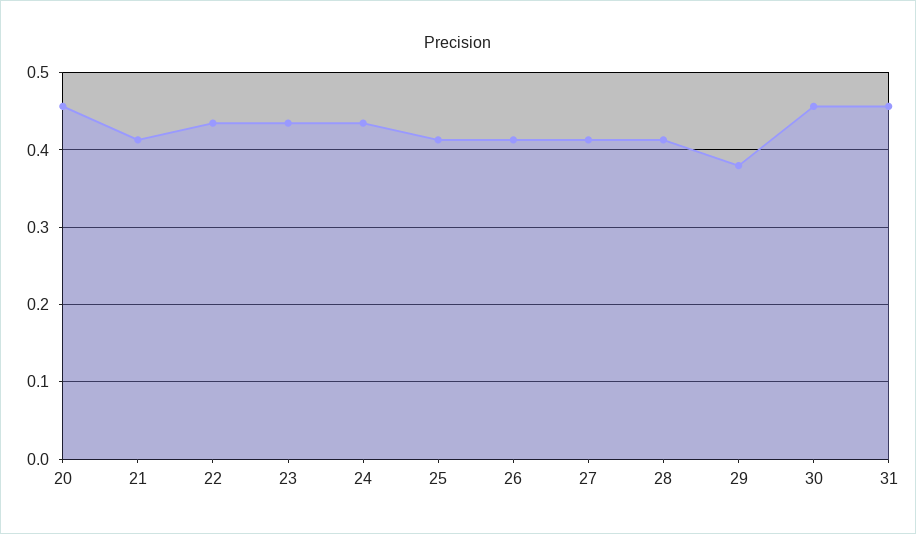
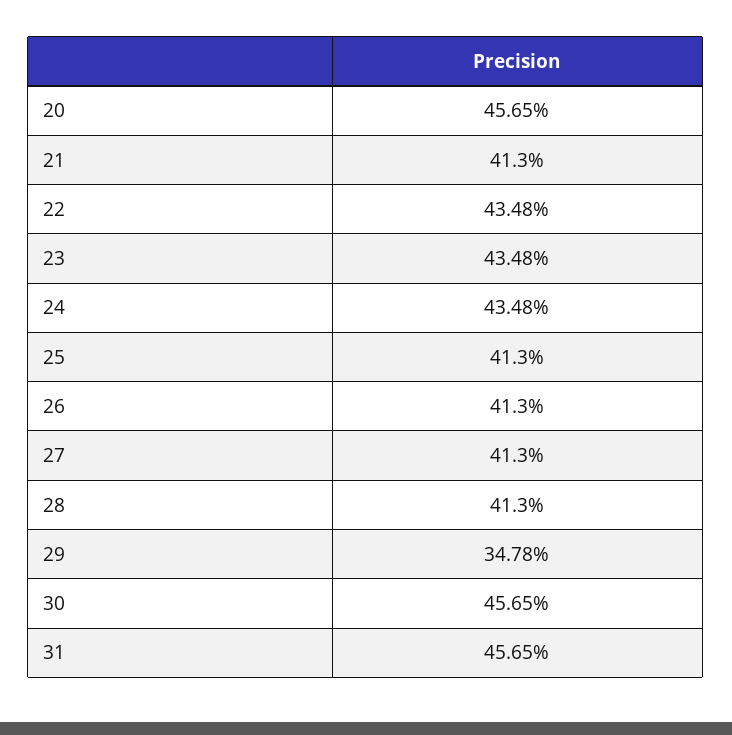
  {
    "20": 0.4565,
    "21": 0.413,
    "22": 0.4348,
    "23": 0.4348,
    "24": 0.4348,
    "25": 0.413,
    "26": 0.413,
    "27": 0.413,
    "28": 0.413,
-   "29": 0.38,
+   "29": 0.3478,
    "30": 0.4565,
    "31": 0.4565
  }

